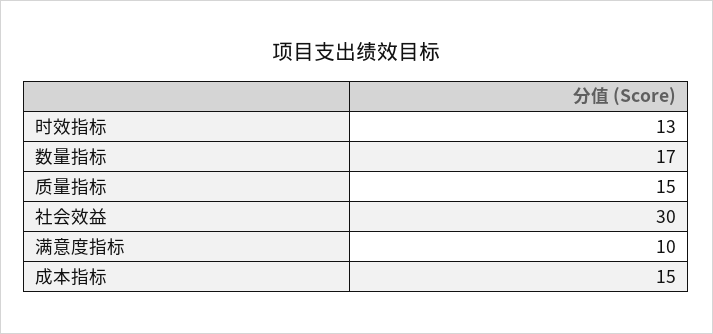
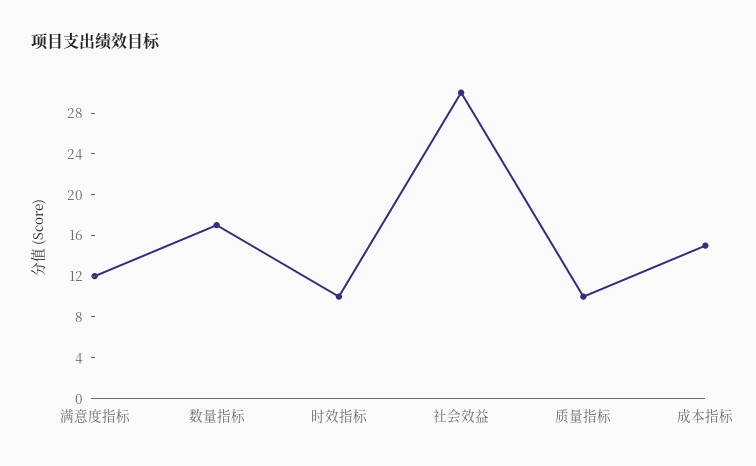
  {
-   "时效指标": 13,
+   "时效指标": 10,
    "数量指标": 17,
-   "质量指标": 15,
+   "质量指标": 10,
    "社会效益": 30,
-   "满意度指标": 10,
+   "满意度指标": 12,
    "成本指标": 15
  }

